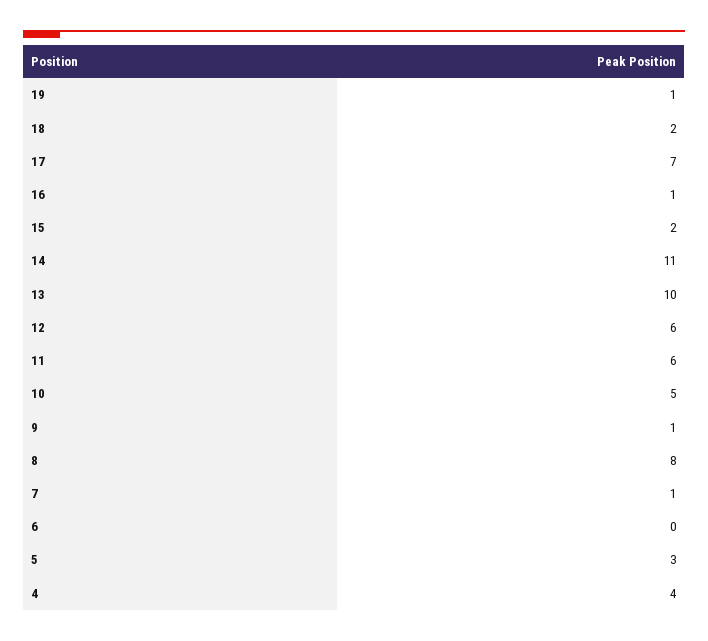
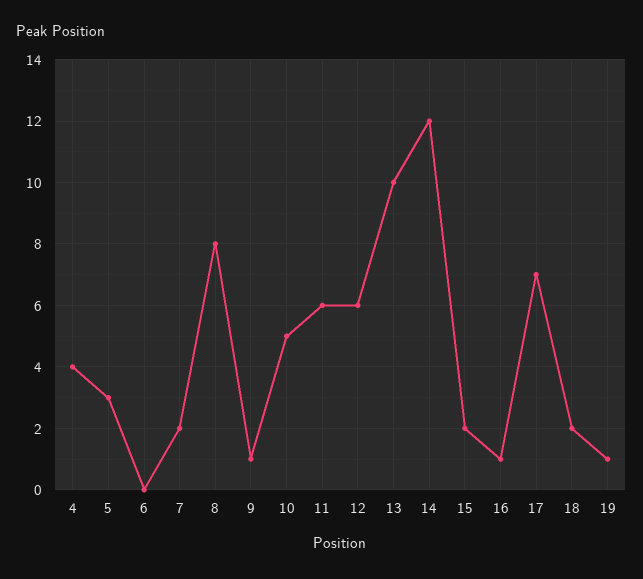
  {
    "19": 1,
    "18": 2,
    "17": 7,
    "16": 1,
    "15": 2,
-   "14": 11,
+   "14": 12,
    "13": 10,
    "12": 6,
    "11": 6,
    "10": 5,
    "9": 1,
    "8": 8,
-   "7": 1,
+   "7": 2,
    "6": 0,
    "5": 3,
    "4": 4
  }

